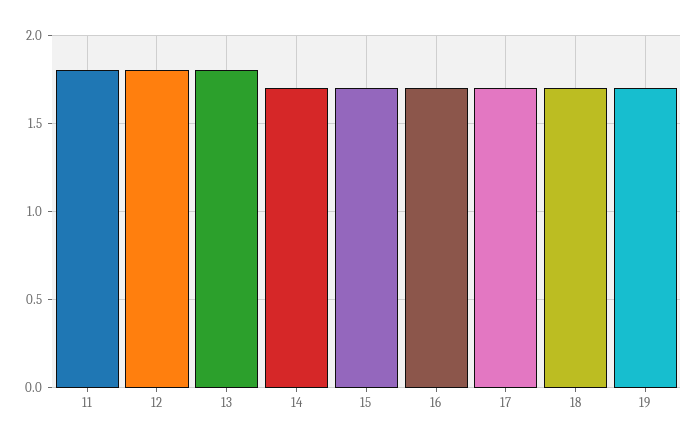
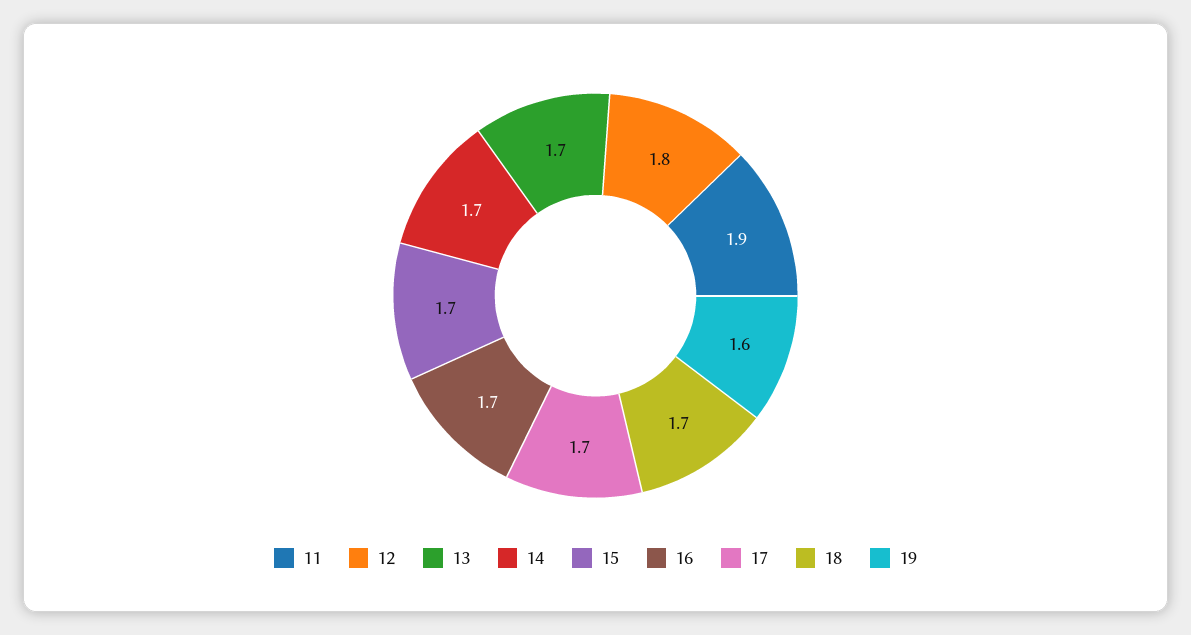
  {
-   "11": 1.8,
+   "11": 1.9,
    "12": 1.8,
-   "13": 1.8,
+   "13": 1.7,
    "14": 1.7,
    "15": 1.7,
    "16": 1.7,
    "17": 1.7,
    "18": 1.7,
-   "19": 1.7
+   "19": 1.6
  }

